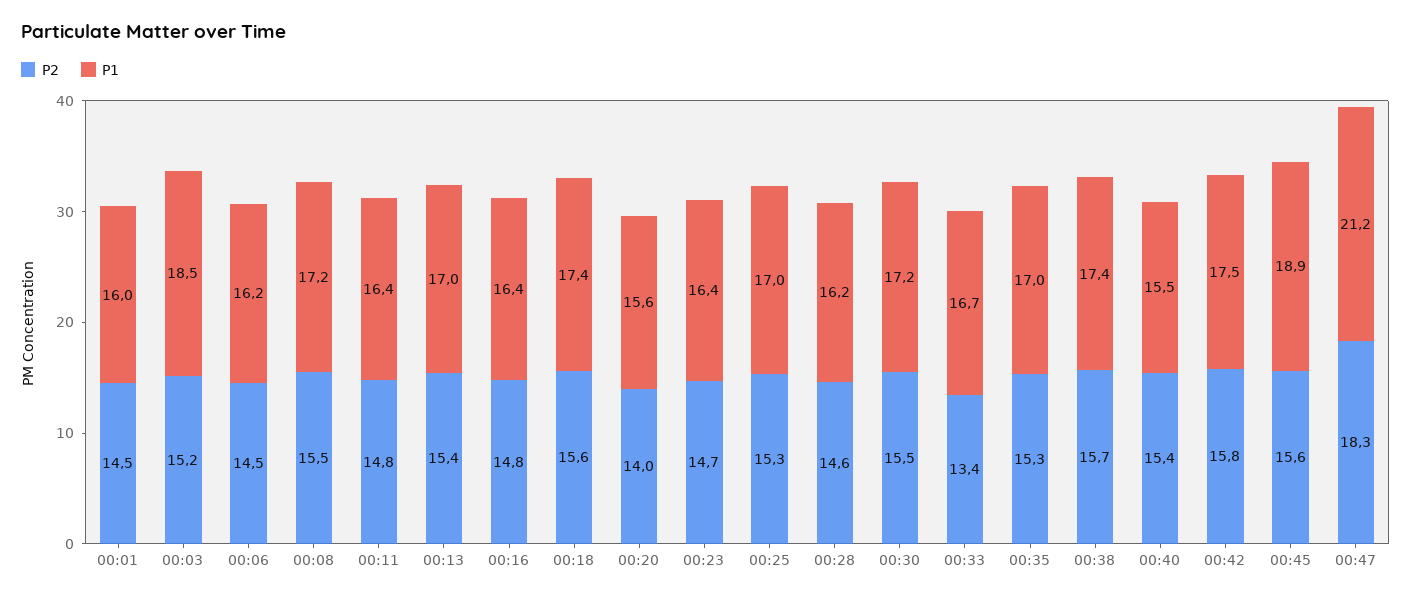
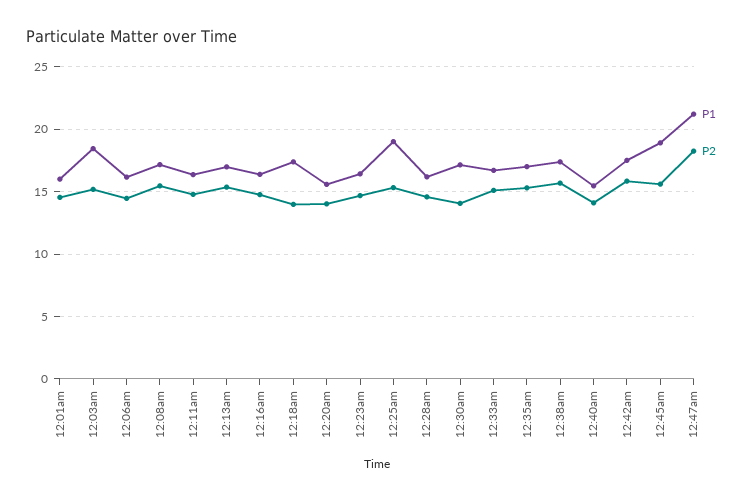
  {
    "P2": {
      "00:01": 14.5,
      "00:03": 15.2,
      "00:06": 14.5,
      "00:08": 15.5,
      "00:11": 14.8,
      "00:13": 15.4,
      "00:16": 14.8,
-     "00:18": 15.6,
+     "00:18": 14,
      "00:20": 14,
      "00:23": 14.7,
      "00:25": 15.3,
      "00:28": 14.6,
-     "00:30": 15.5,
+     "00:30": 14,
-     "00:33": 13.4,
+     "00:33": 15,
      "00:35": 15.3,
      "00:38": 15.7,
-     "00:40": 15.4,
+     "00:40": 14,
      "00:42": 15.8,
      "00:45": 15.6,
      "00:47": 18.3
    },
    "P1": {
      "00:01": 16,
      "00:03": 18.5,
      "00:06": 16.2,
      "00:08": 17.2,
      "00:11": 16.4,
      "00:13": 17,
      "00:16": 16.4,
      "00:18": 17.4,
      "00:20": 15.6,
      "00:23": 16.4,
-     "00:25": 17,
+     "00:25": 19,
      "00:28": 16.2,
      "00:30": 17.2,
      "00:33": 16.7,
      "00:35": 17,
      "00:38": 17.4,
      "00:40": 15.5,
      "00:42": 17.5,
      "00:45": 18.9,
      "00:47": 21.2
    }
  }

